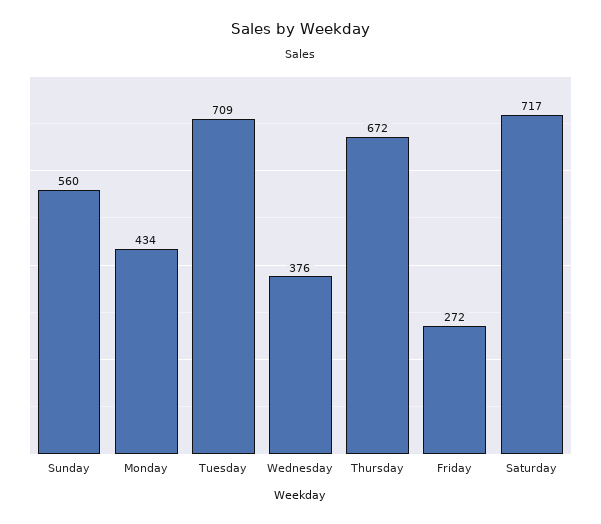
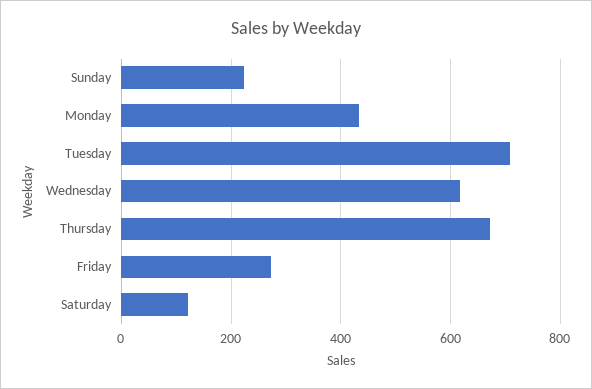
  {
-   "Sunday": 560,
+   "Sunday": 220,
    "Monday": 434,
    "Tuesday": 709,
-   "Wednesday": 376,
+   "Wednesday": 620,
    "Thursday": 672,
    "Friday": 272,
-   "Saturday": 717
+   "Saturday": 120
  }

